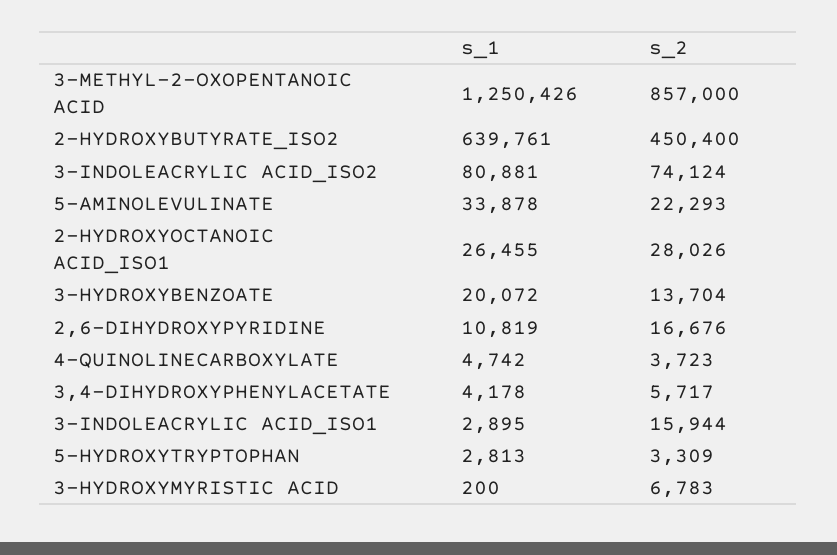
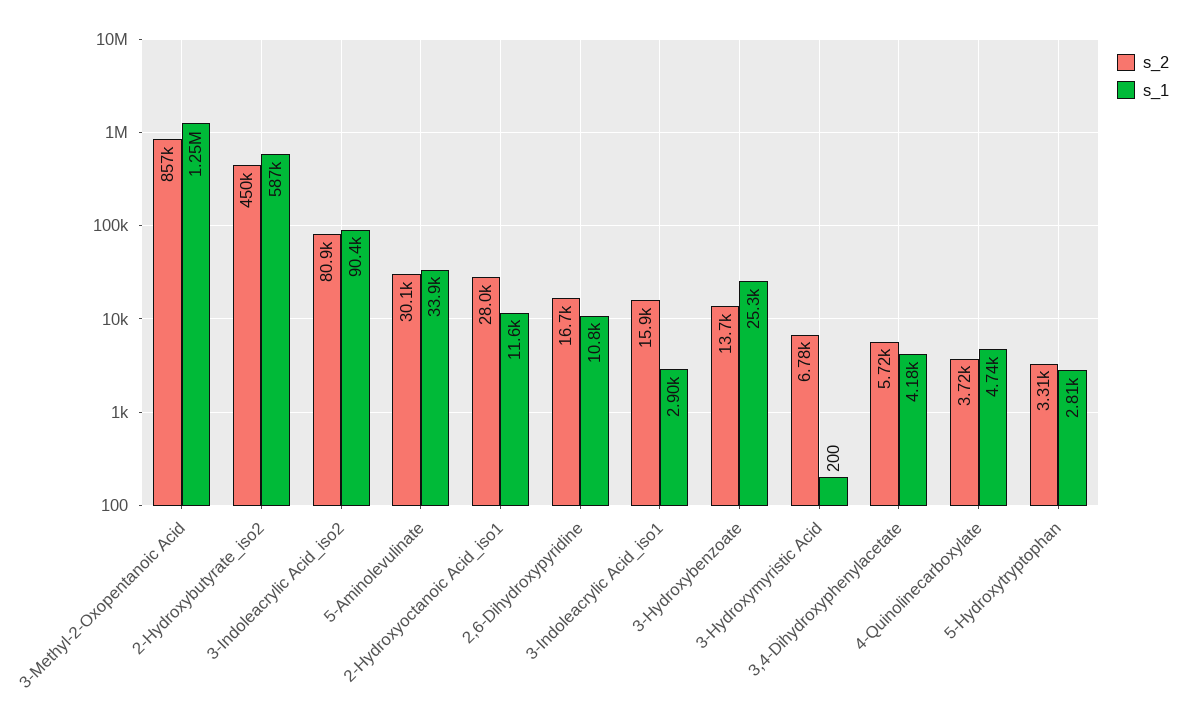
  {
    "s_1": {
      "3-METHYL-2-OXOPENTANOIC ACID": 1250426,
-     "2-HYDROXYBUTYRATE_ISO2": 639761,
+     "2-HYDROXYBUTYRATE_ISO2": 587000,
-     "3-INDOLEACRYLIC ACID_ISO2": 80881,
+     "3-INDOLEACRYLIC ACID_ISO2": 90400,
      "5-AMINOLEVULINATE": 33878,
-     "2-HYDROXYOCTANOIC ACID_ISO1": 26455,
+     "2-HYDROXYOCTANOIC ACID_ISO1": 11600,
-     "3-HYDROXYBENZOATE": 20072,
+     "3-HYDROXYBENZOATE": 25300,
      "2,6-DIHYDROXYPYRIDINE": 10819,
      "4-QUINOLINECARBOXYLATE": 4742,
      "3,4-DIHYDROXYPHENYLACETATE": 4178,
      "3-INDOLEACRYLIC ACID_ISO1": 2895,
      "5-HYDROXYTRYPTOPHAN": 2813,
      "3-HYDROXYMYRISTIC ACID": 200
    },
    "s_2": {
      "3-METHYL-2-OXOPENTANOIC ACID": 857000,
      "2-HYDROXYBUTYRATE_ISO2": 450400,
-     "3-INDOLEACRYLIC ACID_ISO2": 74124,
+     "3-INDOLEACRYLIC ACID_ISO2": 80900,
-     "5-AMINOLEVULINATE": 22293,
+     "5-AMINOLEVULINATE": 30100,
      "2-HYDROXYOCTANOIC ACID_ISO1": 28026,
      "3-HYDROXYBENZOATE": 13704,
      "2,6-DIHYDROXYPYRIDINE": 16676,
      "4-QUINOLINECARBOXYLATE": 3723,
      "3,4-DIHYDROXYPHENYLACETATE": 5717,
      "3-INDOLEACRYLIC ACID_ISO1": 15944,
      "5-HYDROXYTRYPTOPHAN": 3309,
      "3-HYDROXYMYRISTIC ACID": 6783
    }
  }

